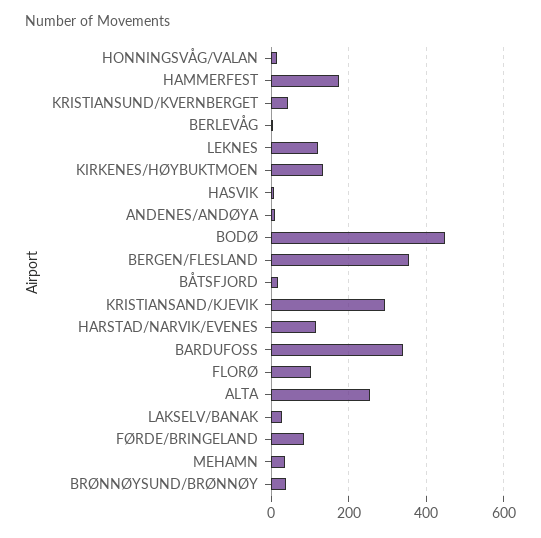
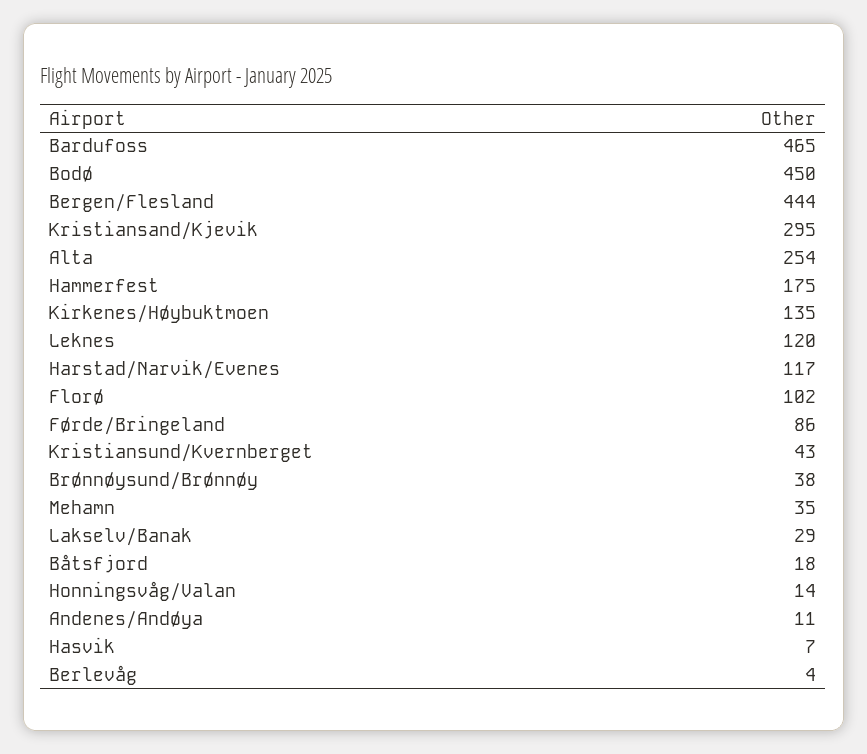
  {
    "HONNINGSVÅG/VALAN": 14,
    "HAMMERFEST": 175,
    "KRISTIANSUND/KVERNBERGET": 43,
    "BERLEVÅG": 4,
    "LEKNES": 120,
    "KIRKENES/HØYBUKTMOEN": 135,
    "HASVIK": 7,
    "ANDENES/ANDØYA": 11,
    "BODØ": 450,
-   "BERGEN/FLESLAND": 360,
+   "BERGEN/FLESLAND": 444,
    "BÅTSFJORD": 18,
    "KRISTIANSAND/KJEVIK": 295,
    "HARSTAD/NARVIK/EVENES": 117,
-   "BARDUFOSS": 340,
+   "BARDUFOSS": 465,
    "FLORØ": 102,
    "ALTA": 254,
    "LAKSELV/BANAK": 29,
    "FØRDE/BRINGELAND": 86,
    "MEHAMN": 35,
    "BRØNNØYSUND/BRØNNØY": 38
  }

